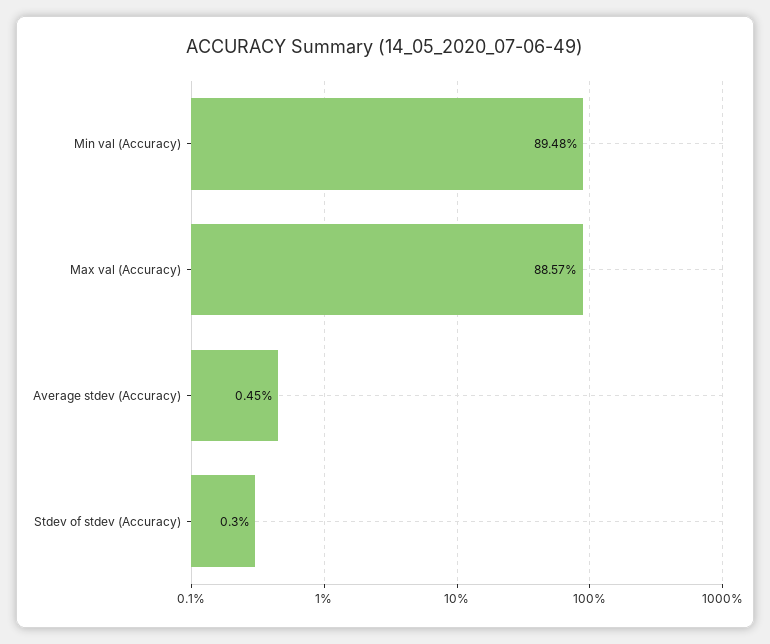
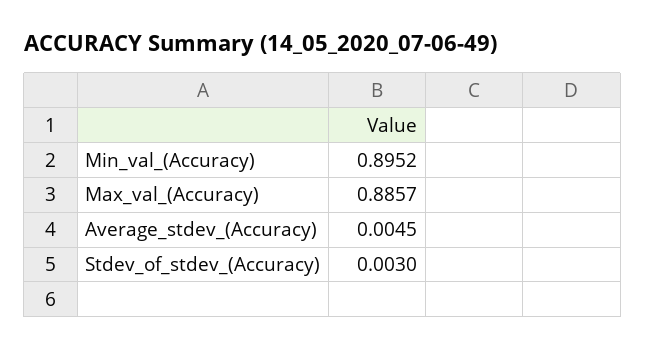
  {
-   "Min val (Accuracy)": 0.8948,
+   "Min val (Accuracy)": 0.8952,
    "Max val (Accuracy)": 0.8857,
    "Average stdev (Accuracy)": 0.0045,
    "Stdev of stdev (Accuracy)": 0.003
  }

